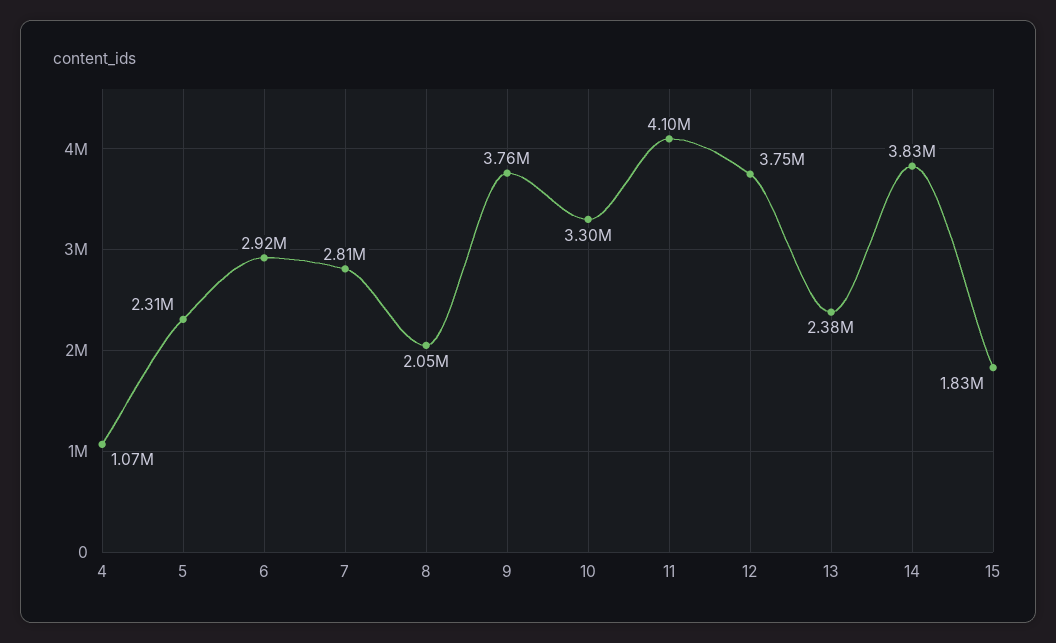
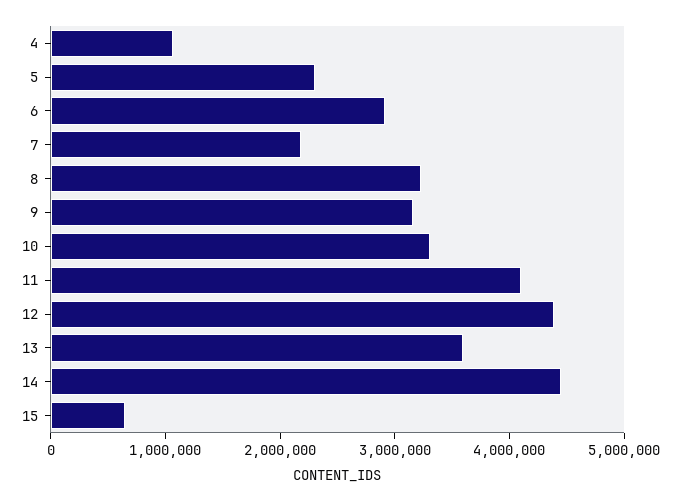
  {
    "4": 1070000,
    "5": 2310000,
    "6": 2920000,
-   "7": 2810000,
+   "7": 2200000,
-   "8": 2050000,
+   "8": 3200000,
-   "9": 3760000,
+   "9": 3200000,
    "10": 3300000,
    "11": 4100000,
-   "12": 3750000,
+   "12": 4400000,
-   "13": 2380000,
+   "13": 3600000,
-   "14": 3830000,
+   "14": 4400000,
-   "15": 1830000
+   "15": 600000
  }

